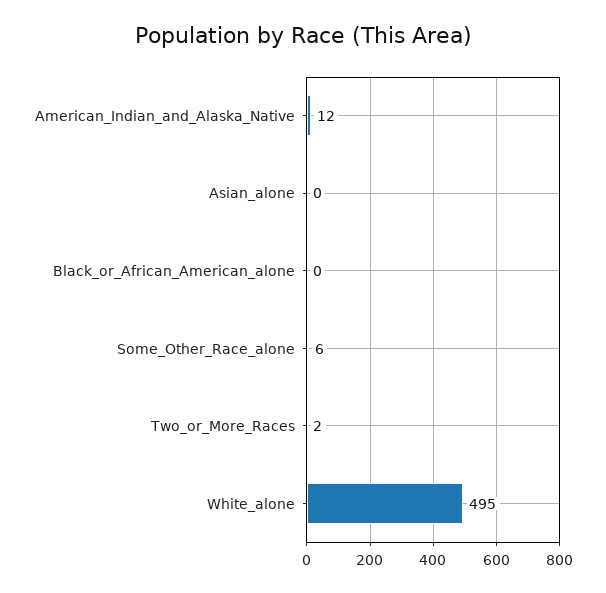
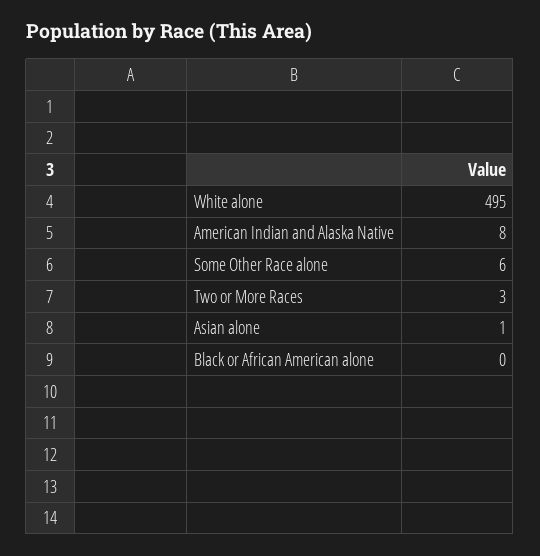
  {
-   "American_Indian_and_Alaska_Native": 12,
+   "American_Indian_and_Alaska_Native": 8,
-   "Asian_alone": 0,
+   "Asian_alone": 1,
    "Black_or_African_American_alone": 0,
    "Some_Other_Race_alone": 6,
-   "Two_or_More_Races": 2,
+   "Two_or_More_Races": 3,
    "White_alone": 495
  }

